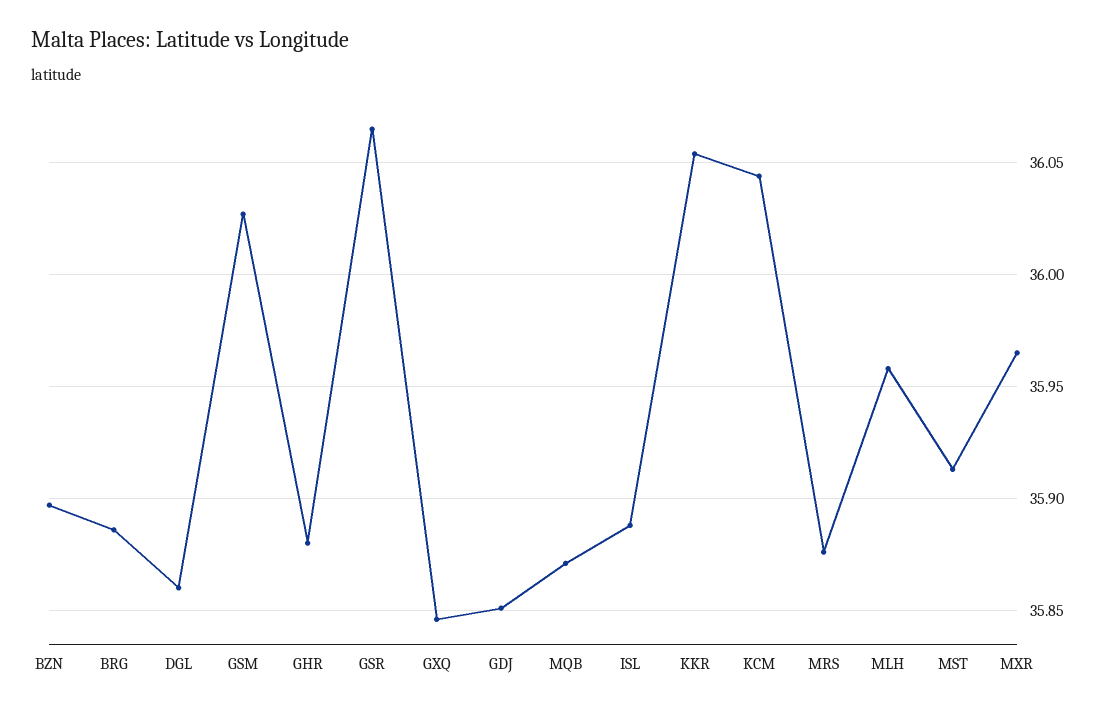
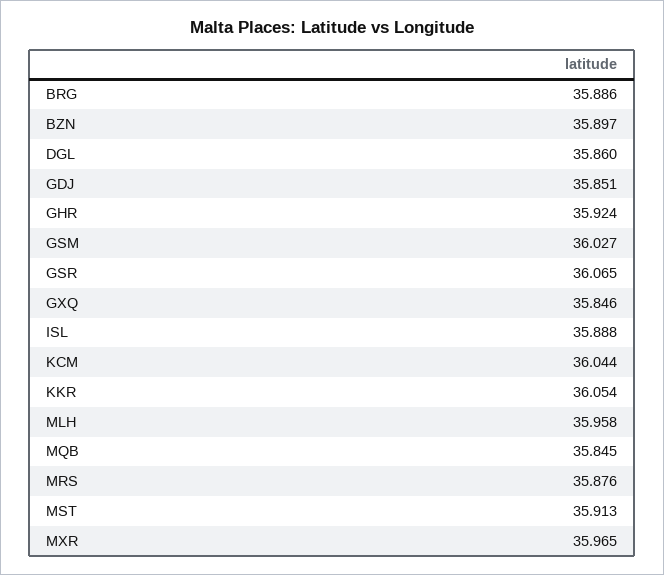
  {
    "BZN": 35.897,
    "BRG": 35.886,
    "DGL": 35.86,
    "GSM": 36.027,
-   "GHR": 35.88,
+   "GHR": 35.924,
    "GSR": 36.065,
    "GXQ": 35.846,
    "GDJ": 35.851,
-   "MQB": 35.87,
+   "MQB": 35.845,
    "ISL": 35.888,
    "KKR": 36.054,
    "KCM": 36.044,
    "MRS": 35.876,
    "MLH": 35.958,
    "MST": 35.913,
    "MXR": 35.965
  }

